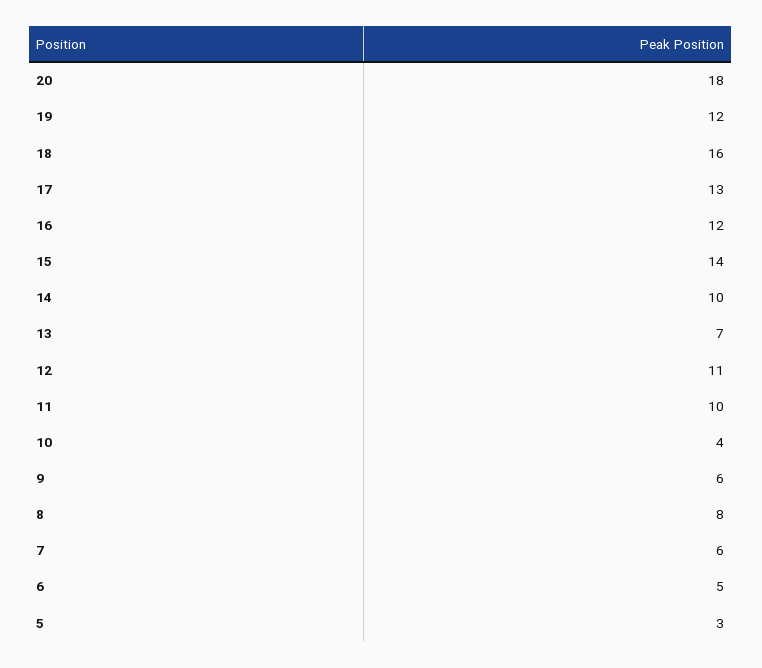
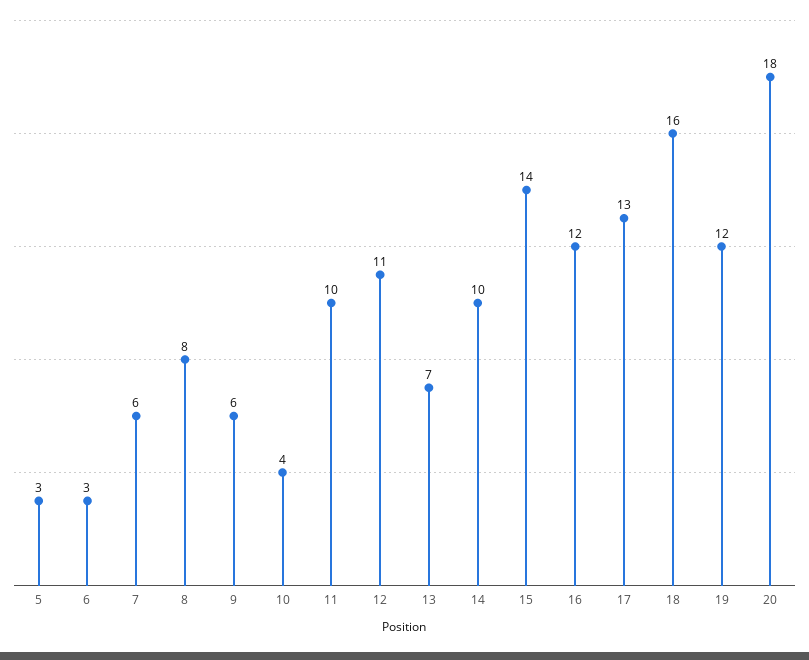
  {
    "20": 18,
    "19": 12,
    "18": 16,
    "17": 13,
    "16": 12,
    "15": 14,
    "14": 10,
    "13": 7,
    "12": 11,
    "11": 10,
    "10": 4,
    "9": 6,
    "8": 8,
    "7": 6,
-   "6": 5,
+   "6": 3,
    "5": 3
  }

